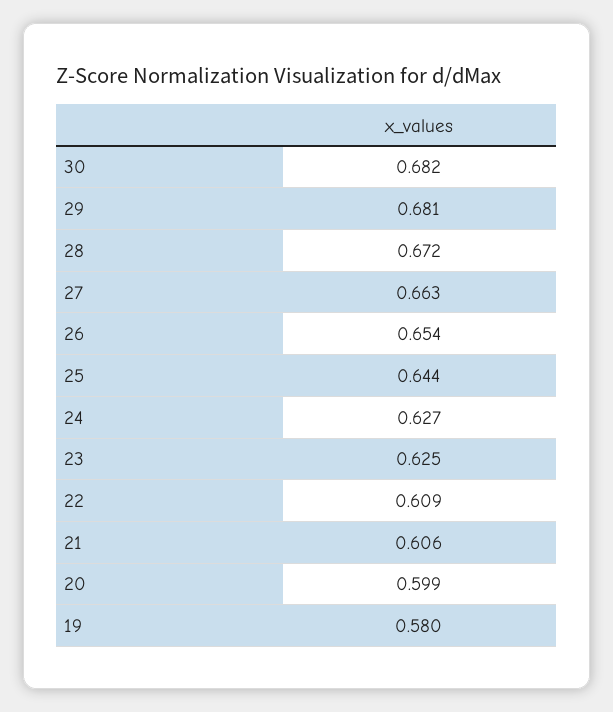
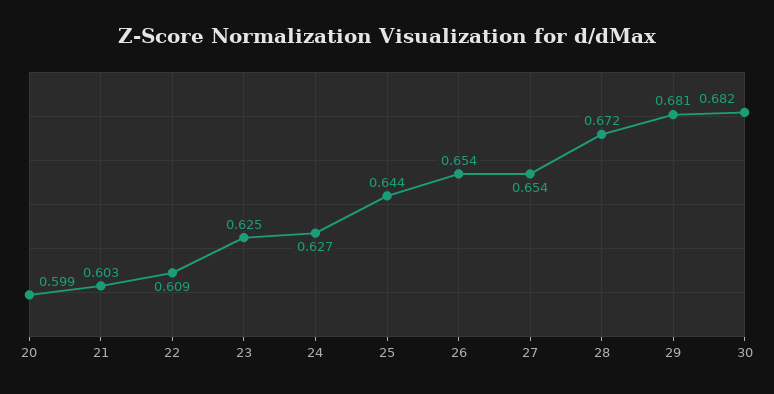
  {
    "30": 0.682,
    "29": 0.681,
    "28": 0.672,
-   "27": 0.663,
+   "27": 0.654,
    "26": 0.654,
    "25": 0.644,
    "24": 0.627,
    "23": 0.625,
    "22": 0.609,
-   "21": 0.606,
+   "21": 0.603,
-   "20": 0.599,
+   "20": 0.599
-   "19": 0.58
  }

